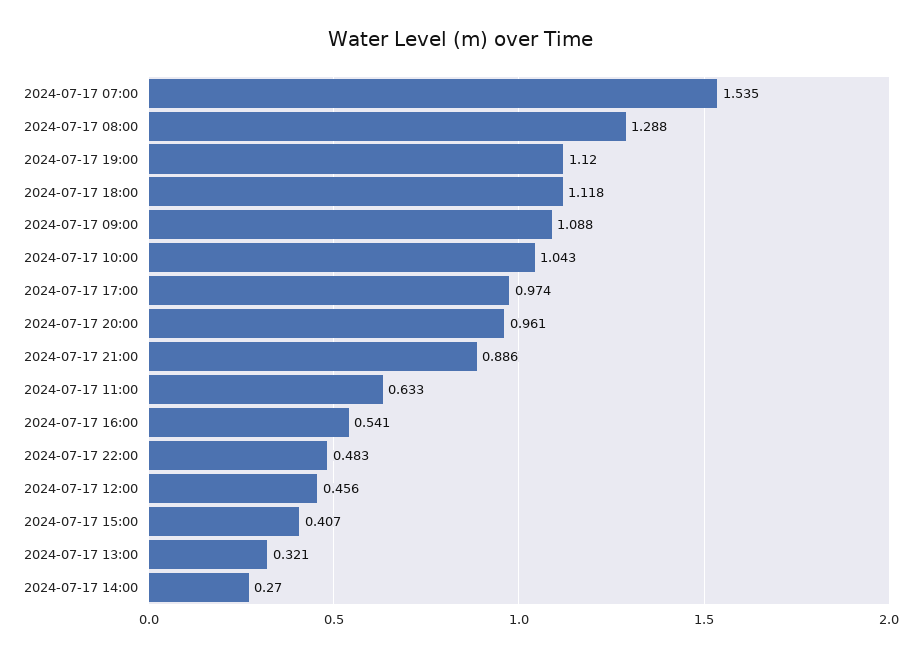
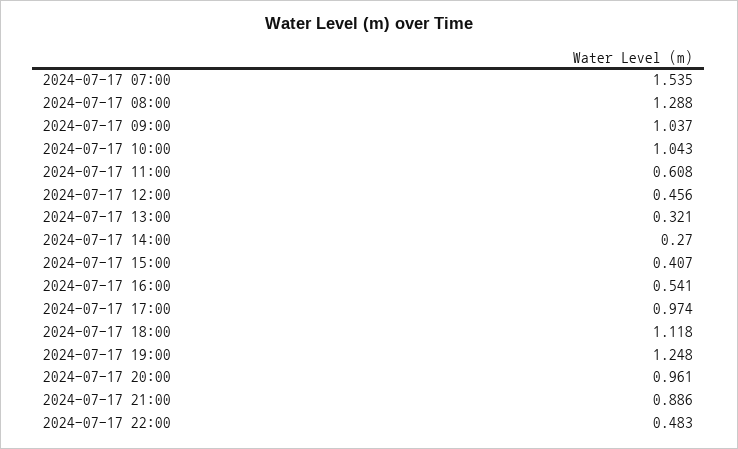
  {
    "2024-07-17 07:00": 1.535,
    "2024-07-17 08:00": 1.288,
-   "2024-07-17 19:00": 1.12,
+   "2024-07-17 19:00": 1.248,
    "2024-07-17 18:00": 1.118,
-   "2024-07-17 09:00": 1.088,
+   "2024-07-17 09:00": 1.037,
    "2024-07-17 10:00": 1.043,
    "2024-07-17 17:00": 0.974,
    "2024-07-17 20:00": 0.961,
    "2024-07-17 21:00": 0.886,
-   "2024-07-17 11:00": 0.633,
+   "2024-07-17 11:00": 0.608,
    "2024-07-17 16:00": 0.541,
    "2024-07-17 22:00": 0.483,
    "2024-07-17 12:00": 0.456,
    "2024-07-17 15:00": 0.407,
    "2024-07-17 13:00": 0.321,
    "2024-07-17 14:00": 0.27
  }

